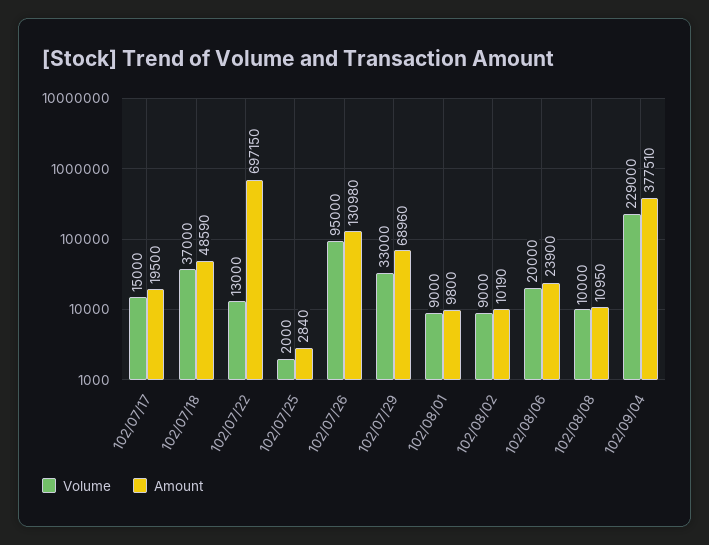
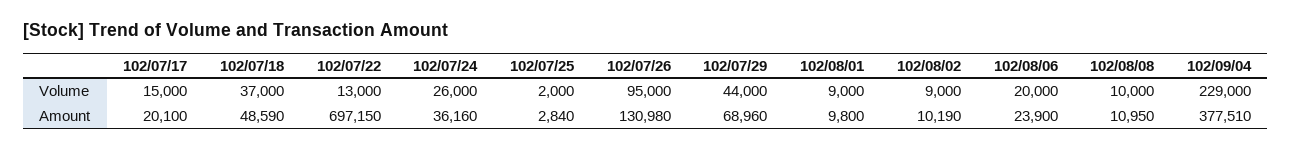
  {
    "Volume": {
      "102/07/17": 15000,
      "102/07/18": 37000,
      "102/07/22": 13000,
      "102/07/25": 2000,
      "102/07/26": 95000,
-     "102/07/29": 33000,
+     "102/07/29": 44000,
      "102/08/01": 9000,
      "102/08/02": 9000,
      "102/08/06": 20000,
      "102/08/08": 10000,
-     "102/09/04": 229000
+     "102/09/04": 229000,
+     "102/07/24": 26000
    },
    "Amount": {
-     "102/07/17": 19500,
+     "102/07/17": 20100,
      "102/07/18": 48590,
      "102/07/22": 697150,
      "102/07/25": 2840,
      "102/07/26": 130980,
      "102/07/29": 68960,
      "102/08/01": 9800,
      "102/08/02": 10190,
      "102/08/06": 23900,
      "102/08/08": 10950,
-     "102/09/04": 377510
+     "102/09/04": 377510,
+     "102/07/24": 36160
    }
  }

